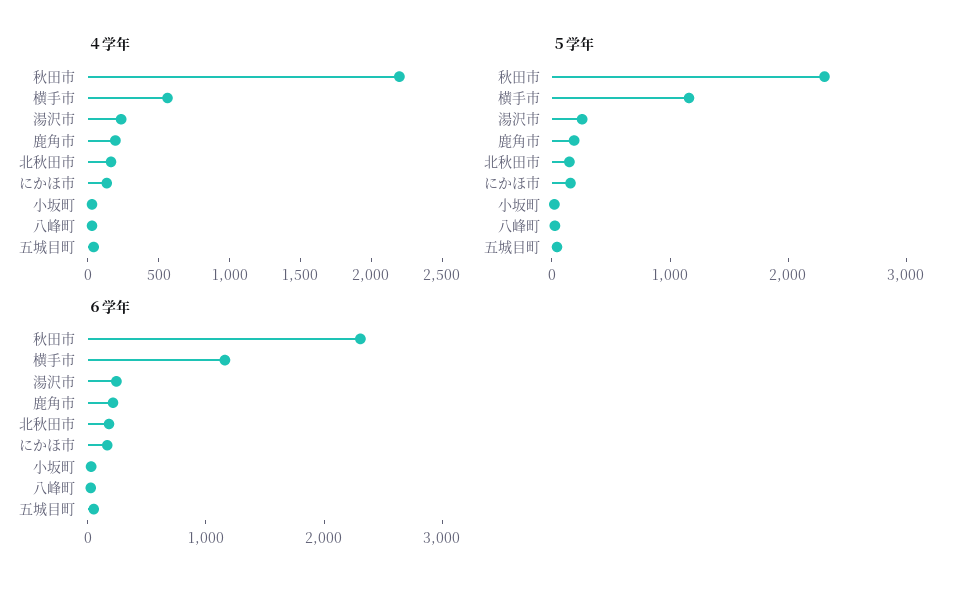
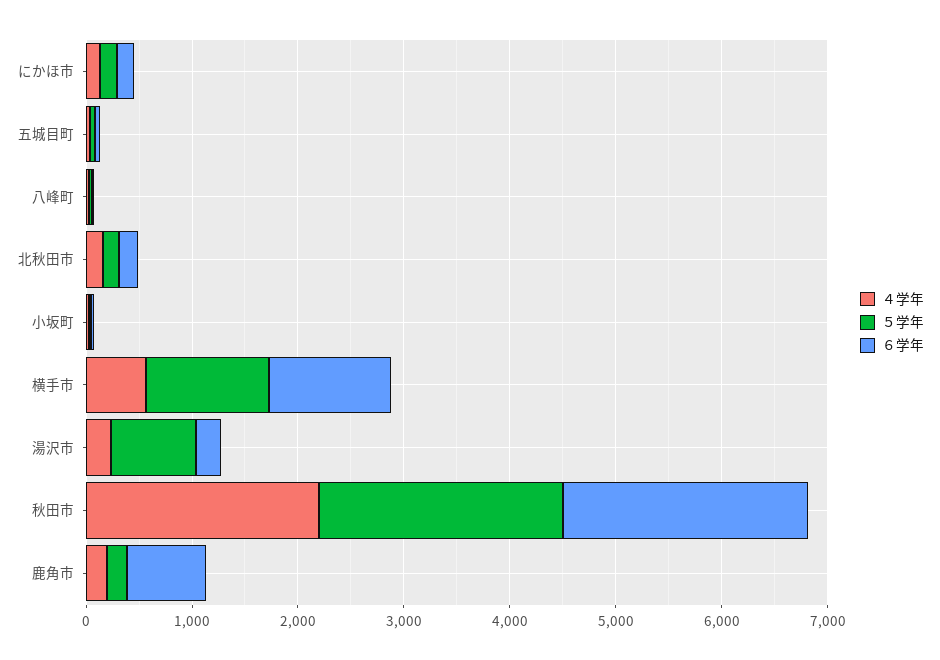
  {
    "４学年": {
      "秋田市": 2200,
      "横手市": 600,
      "湯沢市": 200,
      "鹿角市": 200,
      "北秋田市": 200,
      "にかほ市": 100,
      "小坂町": 0,
      "八峰町": 0,
      "五城目町": 0
    },
    "５学年": {
      "秋田市": 2400,
      "横手市": 1200,
-     "湯沢市": 200,
+     "湯沢市": 800,
      "鹿角市": 200,
      "北秋田市": 200,
      "にかほ市": 200,
      "小坂町": 0,
      "八峰町": 0,
      "五城目町": 0
    },
    "６学年": {
      "秋田市": 2400,
      "横手市": 1200,
      "湯沢市": 200,
-     "鹿角市": 200,
+     "鹿角市": 800,
      "北秋田市": 200,
      "にかほ市": 200,
      "小坂町": 0,
      "八峰町": 0,
      "五城目町": 0
    }
  }

